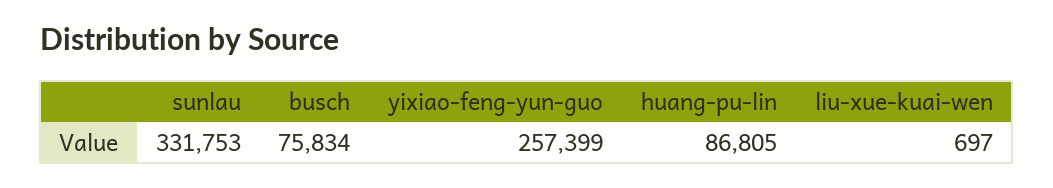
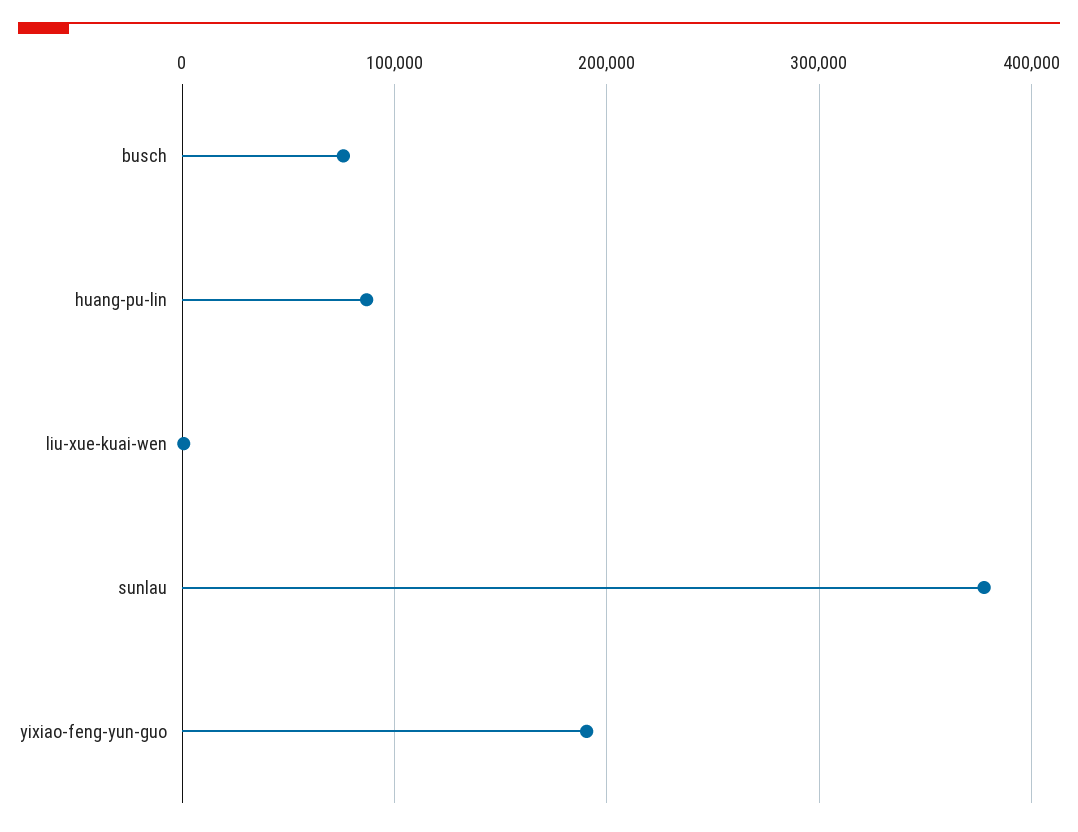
  {
-   "sunlau": 331753,
+   "sunlau": 380000,
    "busch": 75834,
-   "yixiao-feng-yun-guo": 257399,
+   "yixiao-feng-yun-guo": 190000,
    "huang-pu-lin": 86805,
    "liu-xue-kuai-wen": 697
  }

